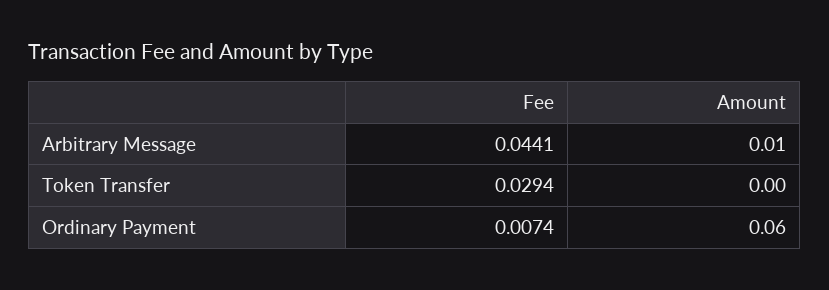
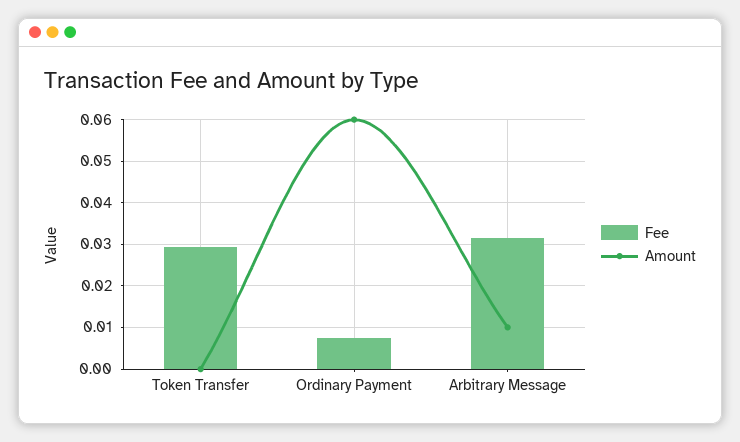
  {
    "Fee": {
-     "Arbitrary Message": 0.0441,
+     "Arbitrary Message": 0.032,
      "Token Transfer": 0.0294,
      "Ordinary Payment": 0.0074
    },
    "Amount": {
      "Arbitrary Message": 0.01,
      "Token Transfer": 0,
      "Ordinary Payment": 0.06
    }
  }

